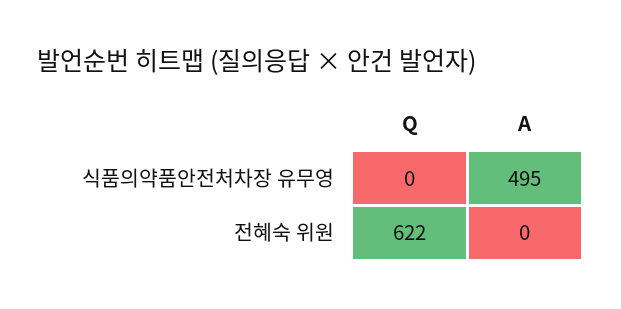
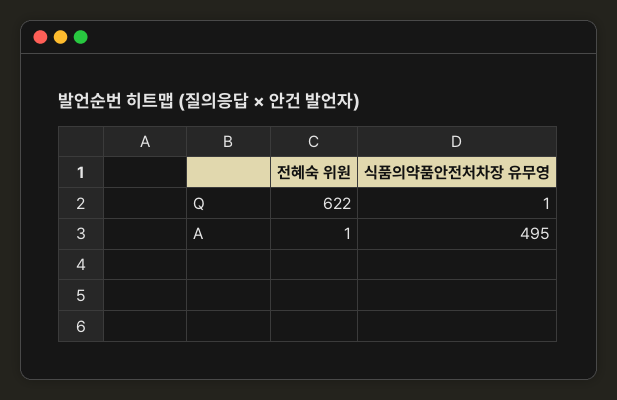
  {
    "Q": {
-     "식품의약품안전처차장 유무영": 0,
+     "식품의약품안전처차장 유무영": 1,
      "전혜숙 위원": 622
    },
    "A": {
      "식품의약품안전처차장 유무영": 495,
-     "전혜숙 위원": 0
+     "전혜숙 위원": 1
    }
  }

